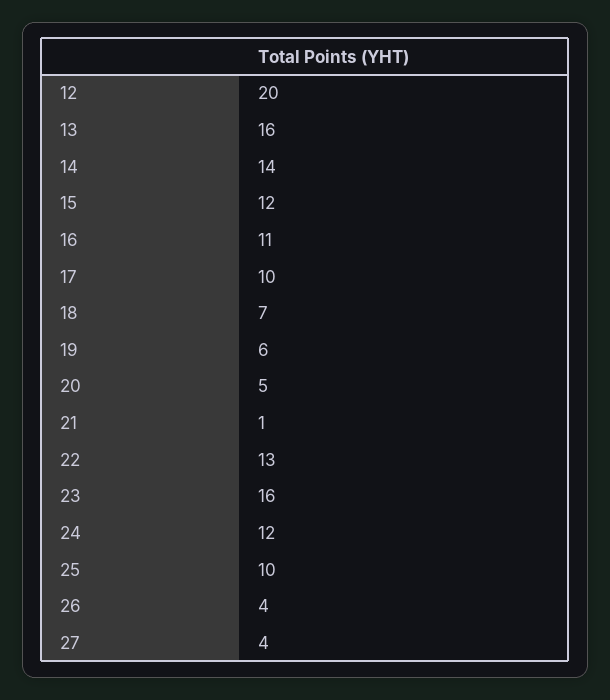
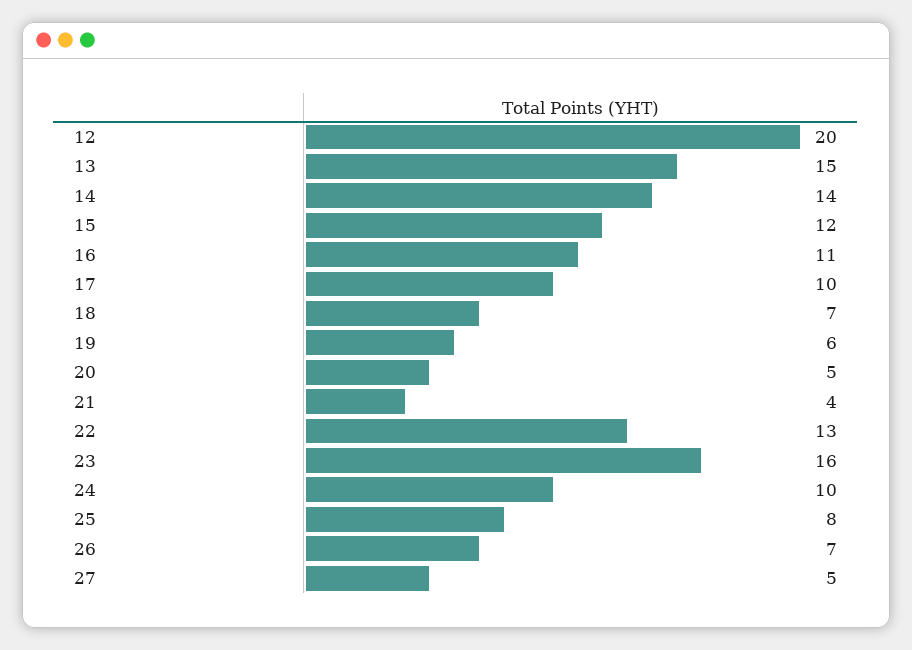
  {
    "12": 20,
-   "13": 16,
+   "13": 15,
    "14": 14,
    "15": 12,
    "16": 11,
    "17": 10,
    "18": 7,
    "19": 6,
    "20": 5,
-   "21": 1,
+   "21": 4,
    "22": 13,
    "23": 16,
-   "24": 12,
+   "24": 10,
-   "25": 10,
+   "25": 8,
-   "26": 4,
+   "26": 7,
-   "27": 4
+   "27": 5
  }

